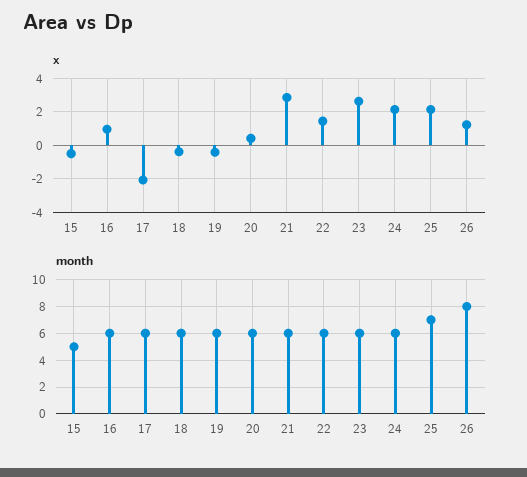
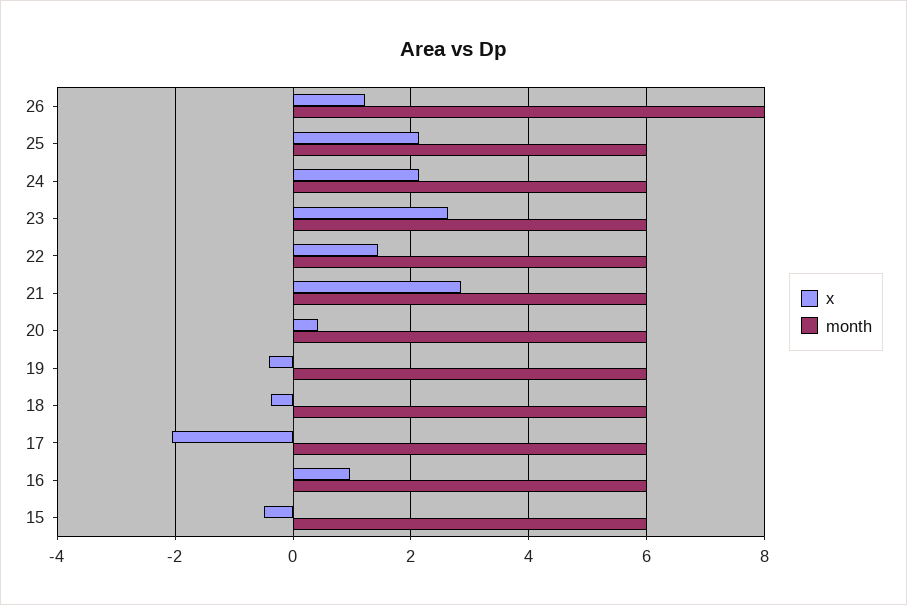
  {
    "x": {
      "15": -0.4,
      "16": 1,
      "17": -2,
      "18": -0.4,
      "19": -0.4,
      "20": 0.4,
      "21": 2.8,
      "22": 1.4,
      "23": 2.6,
      "24": 2.2,
      "25": 2.2,
      "26": 1.2
    },
    "month": {
-     "15": 5,
+     "15": 6,
      "16": 6,
      "17": 6,
      "18": 6,
      "19": 6,
      "20": 6,
      "21": 6,
      "22": 6,
      "23": 6,
      "24": 6,
-     "25": 7,
+     "25": 6,
      "26": 8
    }
  }

